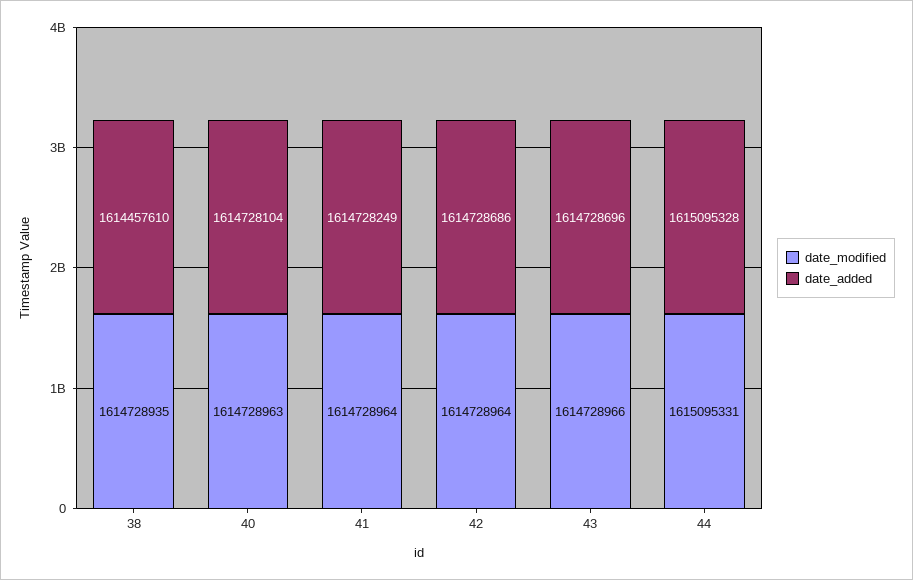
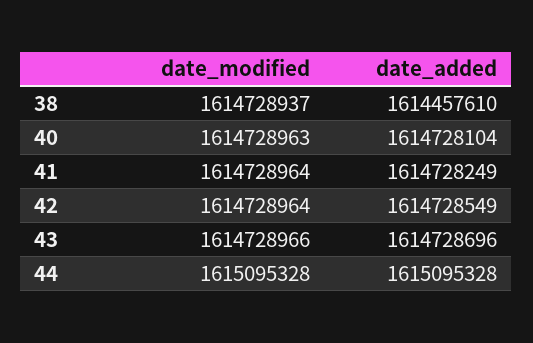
  {
    "date_modified": {
-     "38": 1614728935,
+     "38": 1614728937,
      "40": 1614728963,
      "41": 1614728964,
      "42": 1614728964,
      "43": 1614728966,
-     "44": 1615095331
+     "44": 1615095328
    },
    "date_added": {
      "38": 1614457610,
      "40": 1614728104,
      "41": 1614728249,
-     "42": 1614728686,
+     "42": 1614728549,
      "43": 1614728696,
      "44": 1615095328
    }
  }

